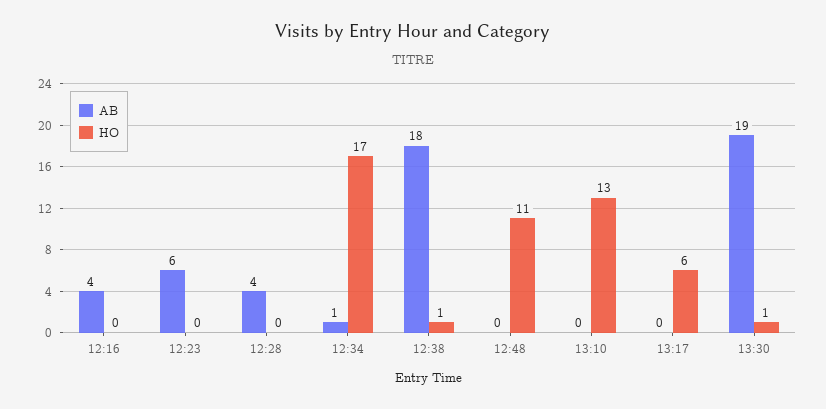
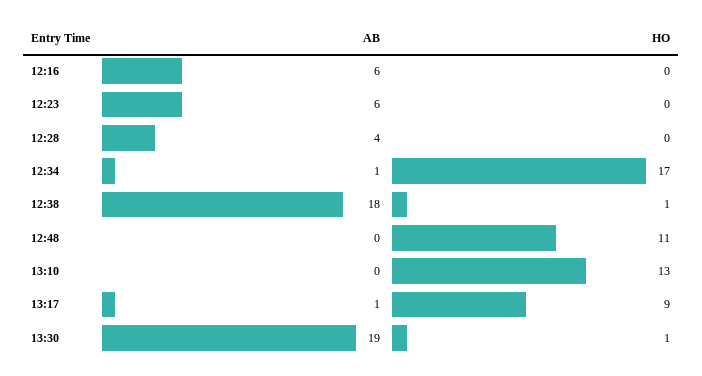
  {
    "AB": {
-     "12:16": 4,
+     "12:16": 6,
      "12:23": 6,
      "12:28": 4,
      "12:34": 1,
      "12:38": 18,
      "12:48": 0,
      "13:10": 0,
-     "13:17": 0,
+     "13:17": 1,
      "13:30": 19
    },
    "HO": {
      "12:16": 0,
      "12:23": 0,
      "12:28": 0,
      "12:34": 17,
      "12:38": 1,
      "12:48": 11,
      "13:10": 13,
-     "13:17": 6,
+     "13:17": 9,
      "13:30": 1
    }
  }

